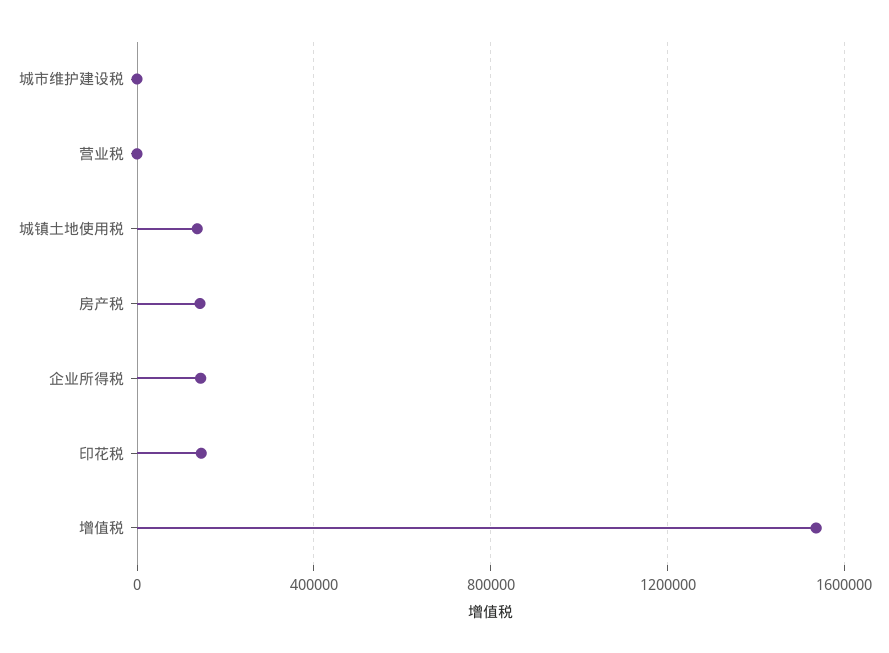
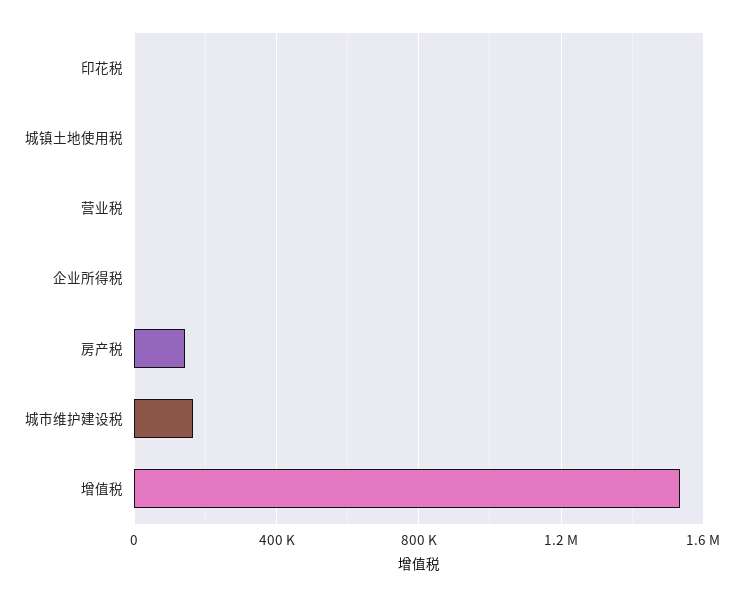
  {
-   "城市维护建设税": 0,
+   "城市维护建设税": 150000,
    "营业税": 0,
-   "城镇土地使用税": 150000,
+   "城镇土地使用税": 0,
    "房产税": 150000,
-   "企业所得税": 150000,
+   "企业所得税": 0,
-   "印花税": 150000,
+   "印花税": 0,
    "增值税": 1550000
  }

